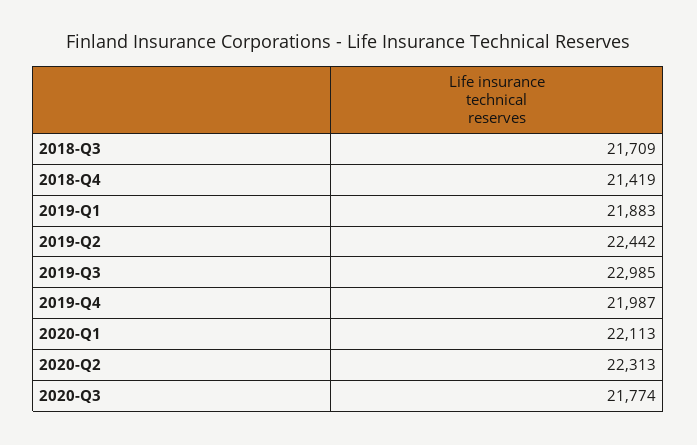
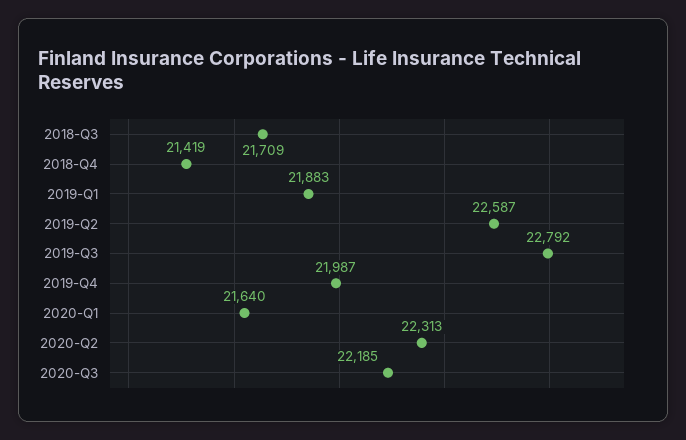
  {
    "2018-Q3": 21709,
    "2018-Q4": 21419,
    "2019-Q1": 21883,
-   "2019-Q2": 22442,
+   "2019-Q2": 22587,
-   "2019-Q3": 22985,
+   "2019-Q3": 22792,
    "2019-Q4": 21987,
-   "2020-Q1": 22113,
+   "2020-Q1": 21640,
    "2020-Q2": 22313,
-   "2020-Q3": 21774
+   "2020-Q3": 22185
  }

